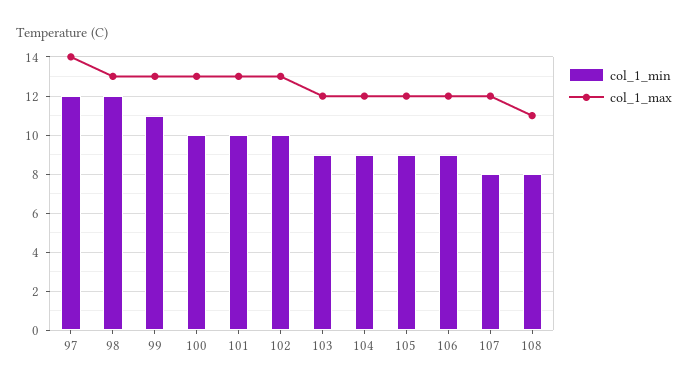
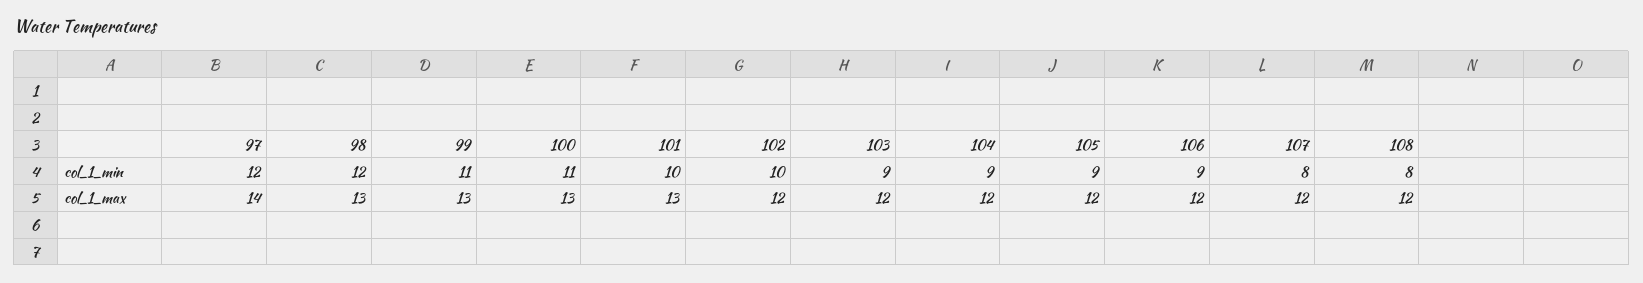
  {
    "col_1_min": {
      "97": 12,
      "98": 12,
      "99": 11,
-     "100": 10,
+     "100": 11,
      "101": 10,
      "102": 10,
      "103": 9,
      "104": 9,
      "105": 9,
      "106": 9,
      "107": 8,
      "108": 8
    },
    "col_1_max": {
      "97": 14,
      "98": 13,
      "99": 13,
      "100": 13,
      "101": 13,
-     "102": 13,
+     "102": 12,
      "103": 12,
      "104": 12,
      "105": 12,
      "106": 12,
      "107": 12,
-     "108": 11
+     "108": 12
    }
  }

